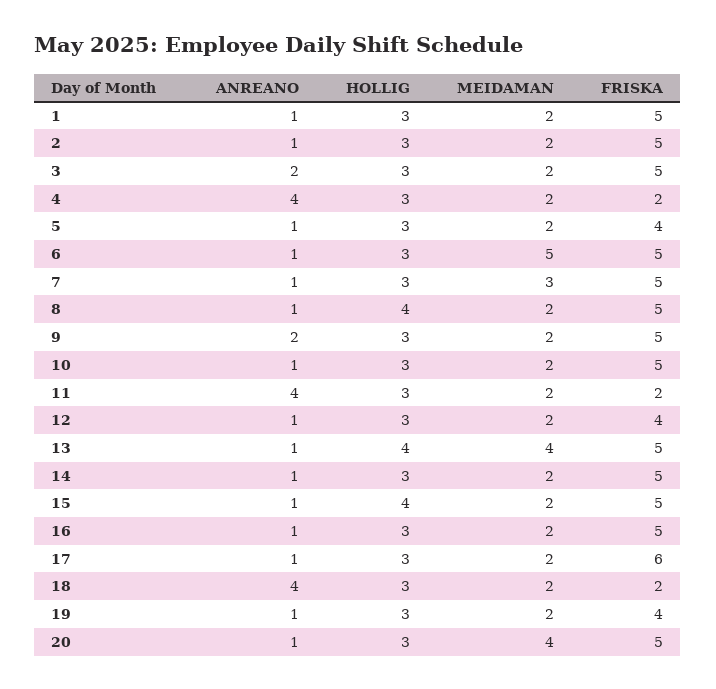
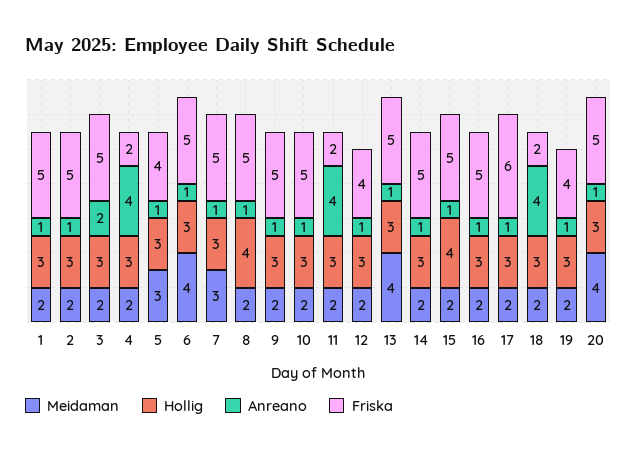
  {
    "ANREANO": {
      "1": 1,
      "2": 1,
      "3": 2,
      "4": 4,
      "5": 1,
      "6": 1,
      "7": 1,
      "8": 1,
-     "9": 2,
+     "9": 1,
      "10": 1,
      "11": 4,
      "12": 1,
      "13": 1,
      "14": 1,
      "15": 1,
      "16": 1,
      "17": 1,
      "18": 4,
      "19": 1,
      "20": 1
    },
    "HOLLIG": {
      "1": 3,
      "2": 3,
      "3": 3,
      "4": 3,
      "5": 3,
      "6": 3,
      "7": 3,
      "8": 4,
      "9": 3,
      "10": 3,
      "11": 3,
      "12": 3,
-     "13": 4,
+     "13": 3,
      "14": 3,
      "15": 4,
      "16": 3,
      "17": 3,
      "18": 3,
      "19": 3,
      "20": 3
    },
    "MEIDAMAN": {
      "1": 2,
      "2": 2,
      "3": 2,
      "4": 2,
-     "5": 2,
+     "5": 3,
-     "6": 5,
+     "6": 4,
      "7": 3,
      "8": 2,
      "9": 2,
      "10": 2,
      "11": 2,
      "12": 2,
      "13": 4,
      "14": 2,
      "15": 2,
      "16": 2,
      "17": 2,
      "18": 2,
      "19": 2,
      "20": 4
    },
    "FRISKA": {
      "1": 5,
      "2": 5,
      "3": 5,
      "4": 2,
      "5": 4,
      "6": 5,
      "7": 5,
      "8": 5,
      "9": 5,
      "10": 5,
      "11": 2,
      "12": 4,
      "13": 5,
      "14": 5,
      "15": 5,
      "16": 5,
      "17": 6,
      "18": 2,
      "19": 4,
      "20": 5
    }
  }

